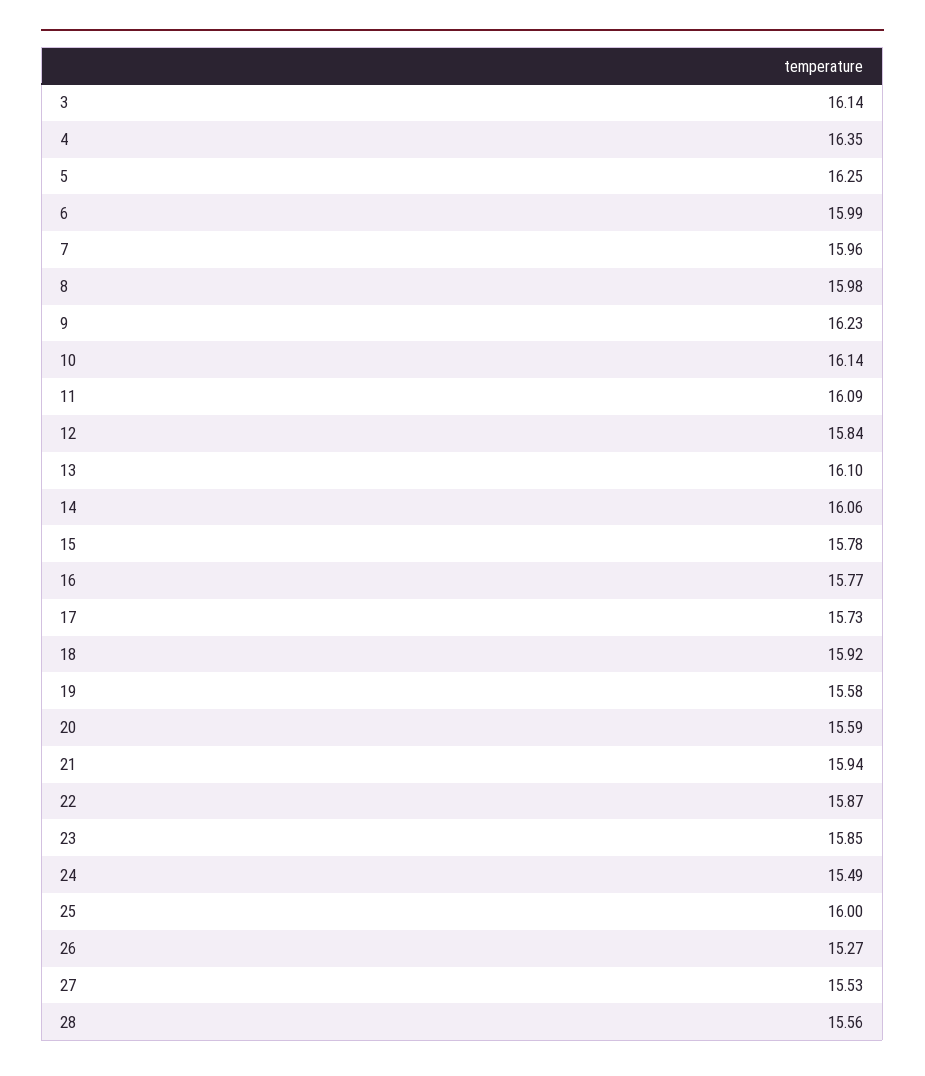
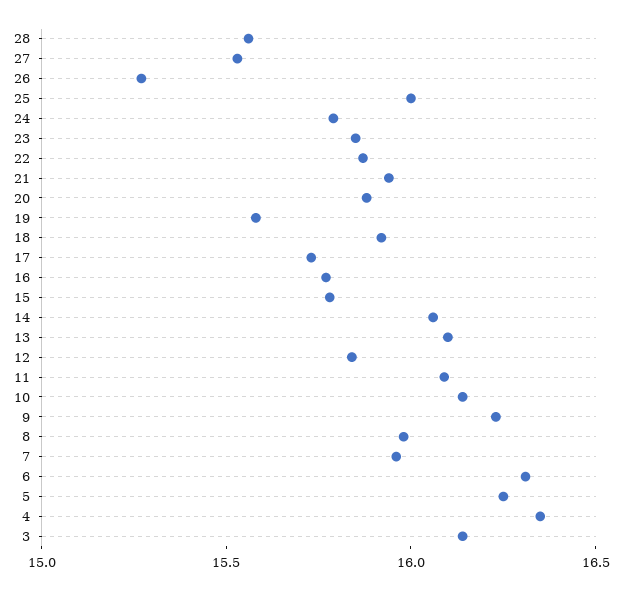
  {
    "3": 16.14,
    "4": 16.35,
    "5": 16.25,
-   "6": 15.99,
+   "6": 16.3,
    "7": 15.96,
    "8": 15.98,
    "9": 16.23,
    "10": 16.14,
    "11": 16.09,
    "12": 15.84,
    "13": 16.1,
    "14": 16.06,
    "15": 15.78,
    "16": 15.77,
    "17": 15.73,
    "18": 15.92,
    "19": 15.58,
-   "20": 15.59,
+   "20": 15.9,
    "21": 15.94,
    "22": 15.87,
    "23": 15.85,
-   "24": 15.49,
+   "24": 15.8,
    "25": 16,
    "26": 15.27,
    "27": 15.53,
    "28": 15.56
  }

